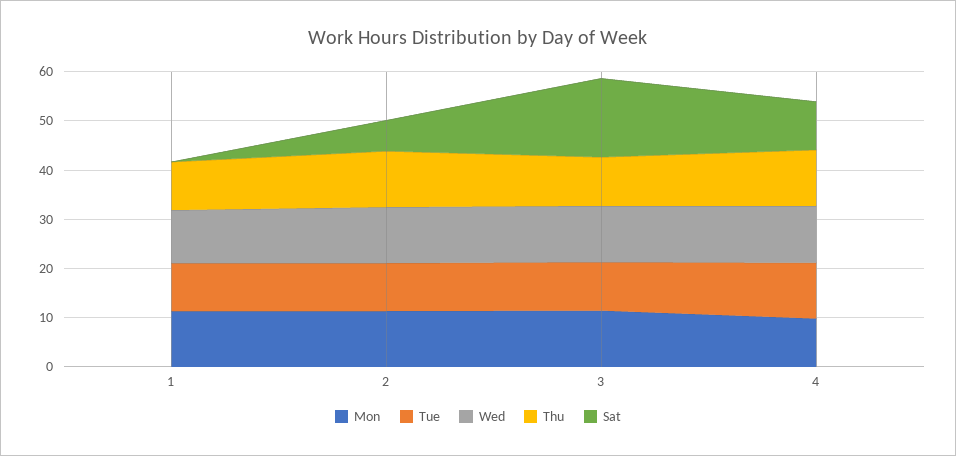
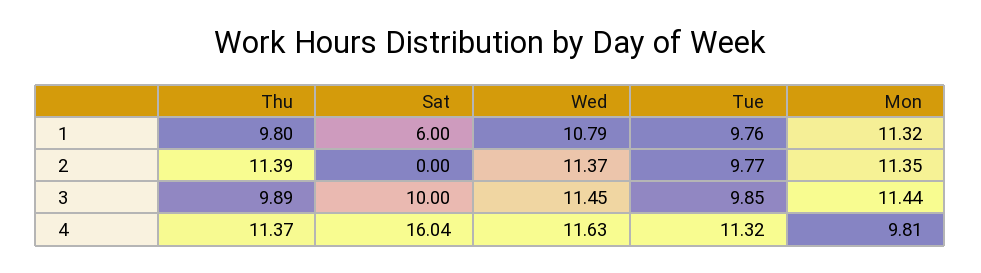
  {
    "Mon": {
      "1": 11.32,
      "2": 11.35,
      "3": 11.44,
      "4": 9.81
    },
    "Tue": {
      "1": 9.76,
      "2": 9.77,
      "3": 9.85,
      "4": 11.32
    },
    "Wed": {
      "1": 10.79,
      "2": 11.37,
      "3": 11.45,
      "4": 11.63
    },
    "Thu": {
      "1": 9.8,
      "2": 11.39,
      "3": 9.89,
      "4": 11.37
    },
    "Sat": {
-     "1": 0,
+     "1": 6,
-     "2": 6,
+     "2": 0,
-     "3": 16,
+     "3": 10,
-     "4": 10
+     "4": 16.04
    }
  }

